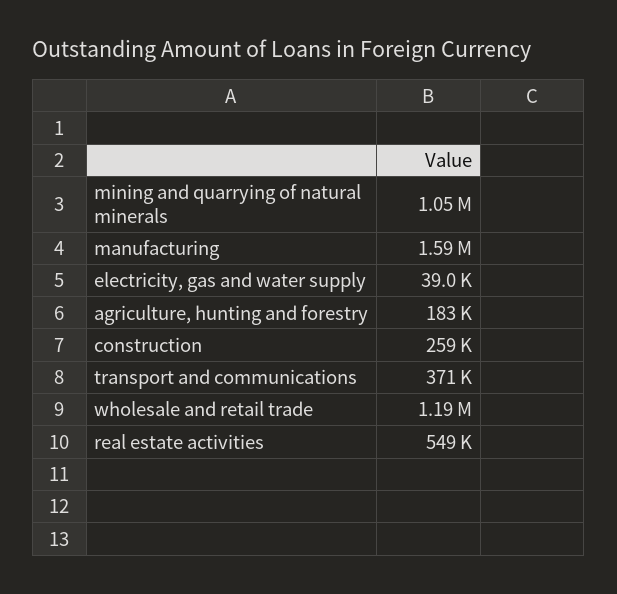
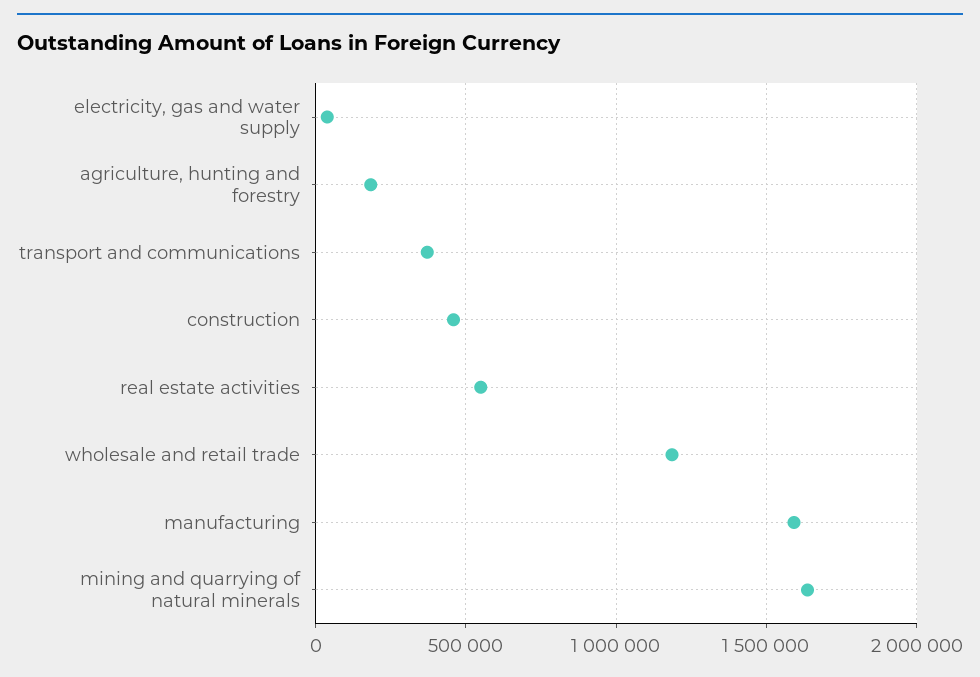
  {
-   "mining and quarrying of natural minerals": 1050000,
+   "mining and quarrying of natural minerals": 1650000,
    "manufacturing": 1590000,
    "electricity, gas and water supply": 39000,
    "agriculture, hunting and forestry": 183000,
-   "construction": 259000,
+   "construction": 450000,
    "transport and communications": 371000,
    "wholesale and retail trade": 1190000,
    "real estate activities": 549000
  }

